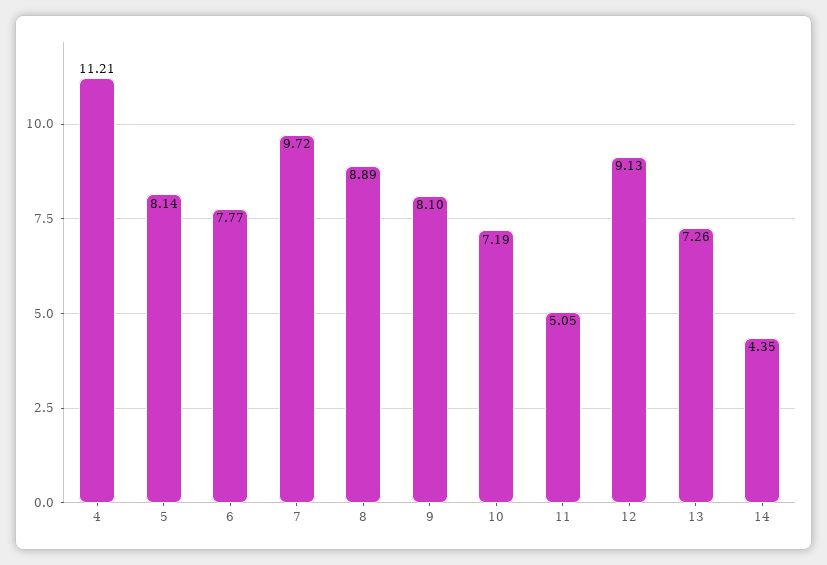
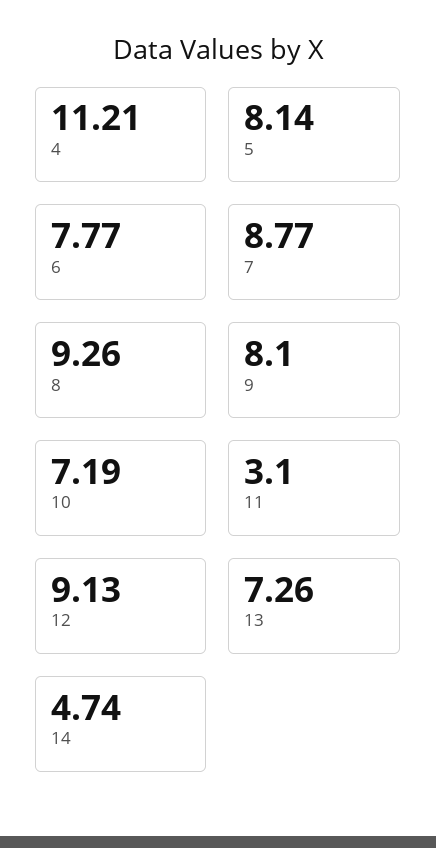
  {
    "4": 11.21,
    "5": 8.14,
    "6": 7.77,
-   "7": 9.72,
+   "7": 8.77,
-   "8": 8.89,
+   "8": 9.26,
    "9": 8.1,
    "10": 7.19,
-   "11": 5.05,
+   "11": 3.1,
    "12": 9.13,
    "13": 7.26,
-   "14": 4.35
+   "14": 4.74
  }

